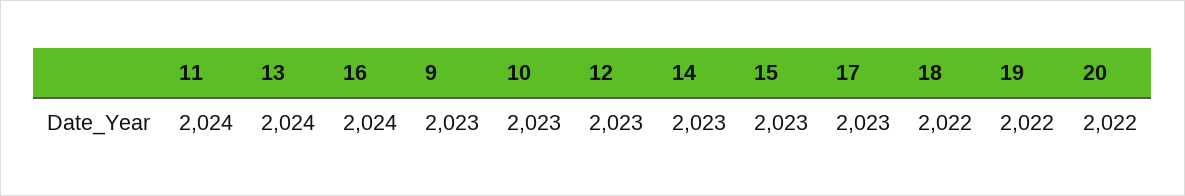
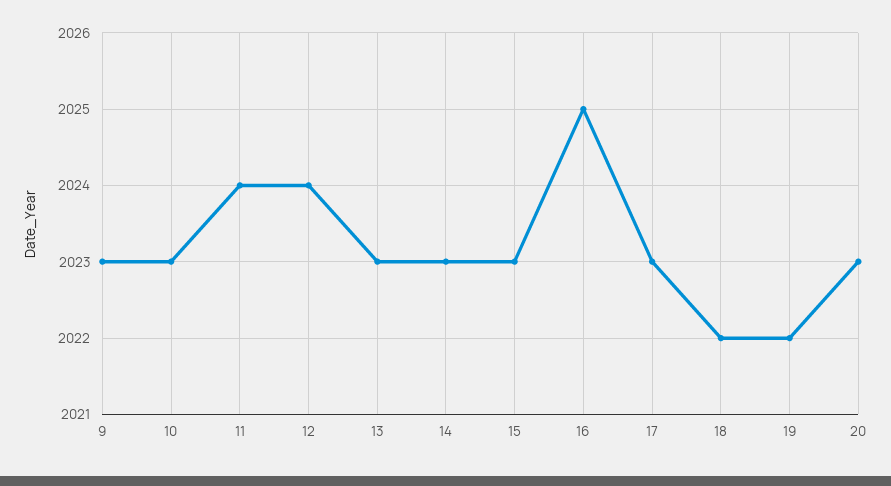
  {
    "11": 2024,
-   "13": 2024,
+   "13": 2023,
-   "16": 2024,
+   "16": 2025,
    "9": 2023,
    "10": 2023,
-   "12": 2023,
+   "12": 2024,
    "14": 2023,
    "15": 2023,
    "17": 2023,
    "18": 2022,
    "19": 2022,
-   "20": 2022
+   "20": 2023
  }

